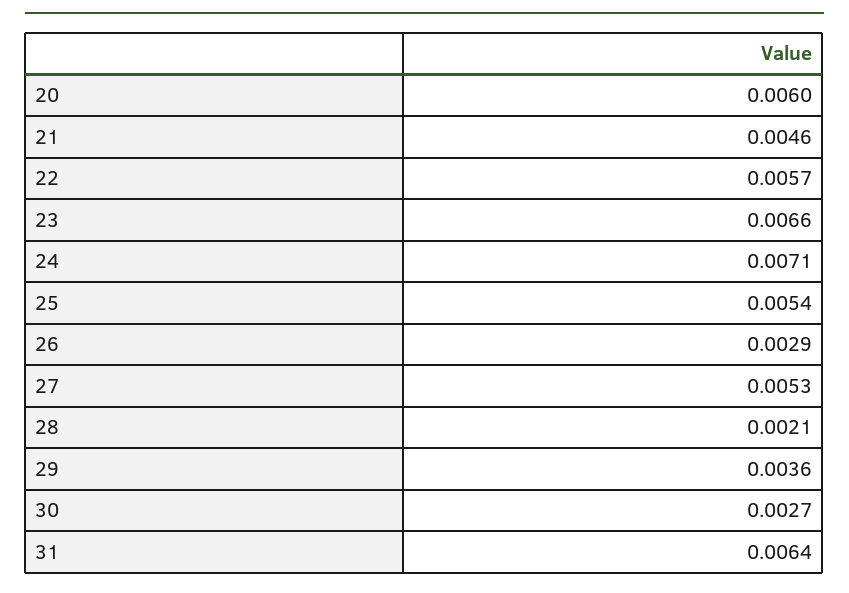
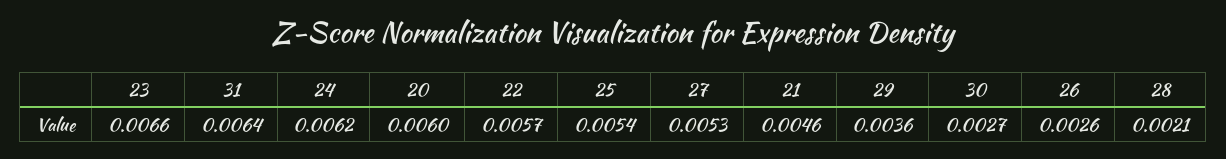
  {
    "20": 0.006,
    "21": 0.0046,
    "22": 0.0057,
    "23": 0.0066,
-   "24": 0.0071,
+   "24": 0.0062,
    "25": 0.0054,
-   "26": 0.0029,
+   "26": 0.0026,
    "27": 0.0053,
    "28": 0.0021,
    "29": 0.0036,
    "30": 0.0027,
    "31": 0.0064
  }

